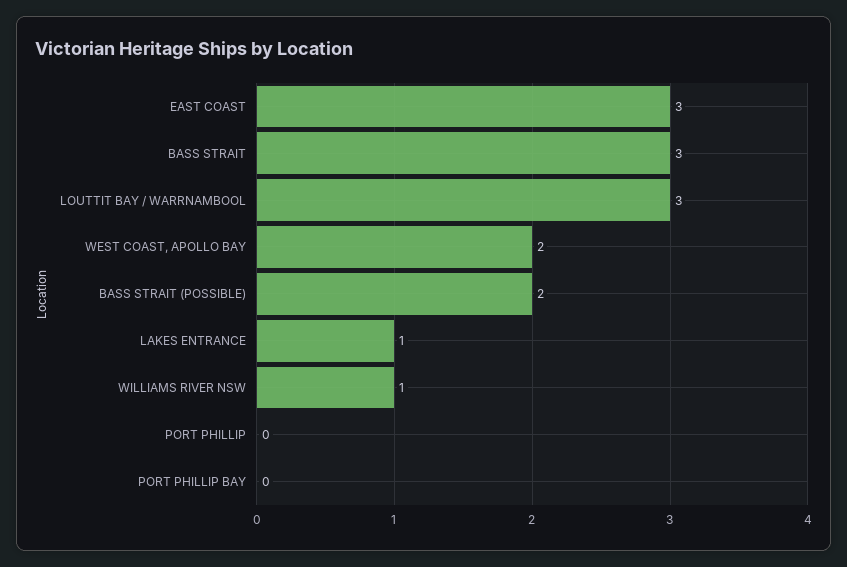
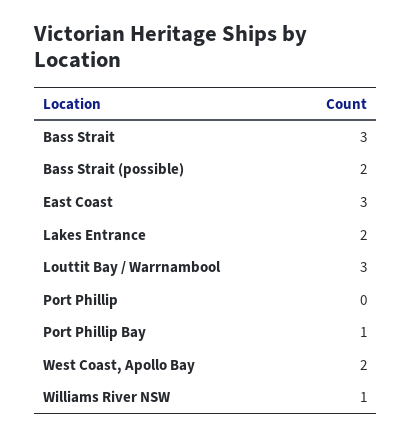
  {
    "EAST COAST": 3,
    "BASS STRAIT": 3,
    "LOUTTIT BAY / WARRNAMBOOL": 3,
    "WEST COAST, APOLLO BAY": 2,
    "BASS STRAIT (POSSIBLE)": 2,
-   "LAKES ENTRANCE": 1,
+   "LAKES ENTRANCE": 2,
    "WILLIAMS RIVER NSW": 1,
    "PORT PHILLIP": 0,
-   "PORT PHILLIP BAY": 0
+   "PORT PHILLIP BAY": 1
  }

